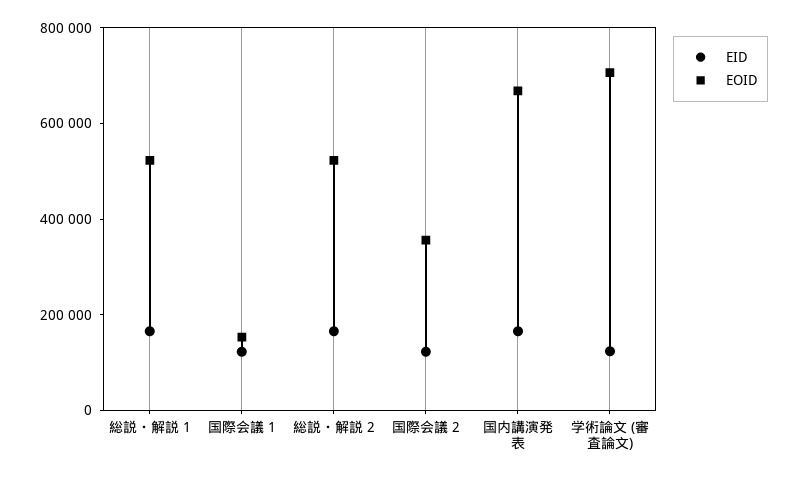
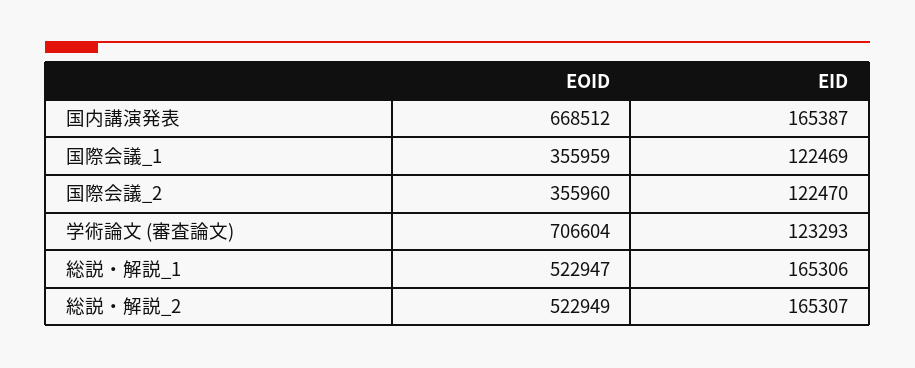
  {
    "EID": {
      "総説・解説 1": 165306,
      "国際会議 1": 122469,
      "総説・解説 2": 165307,
      "国際会議 2": 122470,
      "国内講演発表": 165387,
      "学術論文 (審査論文)": 123293
    },
    "EOID": {
      "総説・解説 1": 522947,
-     "国際会議 1": 150000,
+     "国際会議 1": 355959,
      "総説・解説 2": 522949,
      "国際会議 2": 355960,
      "国内講演発表": 668512,
      "学術論文 (審査論文)": 706604
    }
  }

